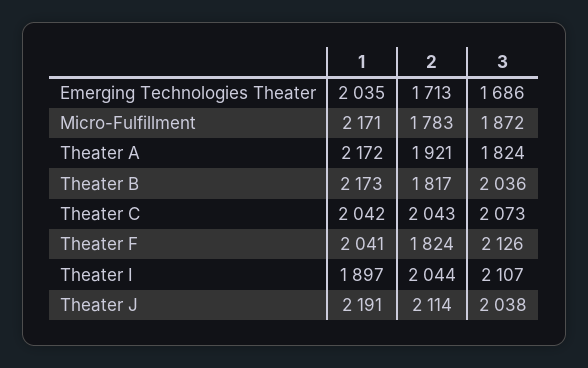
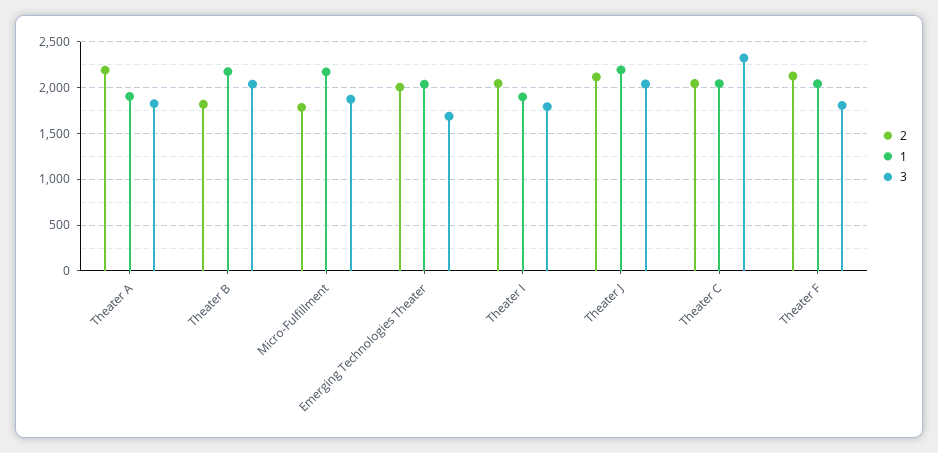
  {
    "1": {
      "Emerging Technologies Theater": 2035,
      "Micro-Fulfillment": 2171,
-     "Theater A": 2172,
+     "Theater A": 1900,
      "Theater B": 2173,
      "Theater C": 2042,
      "Theater F": 2041,
      "Theater I": 1897,
      "Theater J": 2191
    },
    "2": {
-     "Emerging Technologies Theater": 1713,
+     "Emerging Technologies Theater": 2000,
      "Micro-Fulfillment": 1783,
-     "Theater A": 1921,
+     "Theater A": 2200,
      "Theater B": 1817,
      "Theater C": 2043,
-     "Theater F": 1824,
+     "Theater F": 2100,
      "Theater I": 2044,
      "Theater J": 2114
    },
    "3": {
      "Emerging Technologies Theater": 1686,
      "Micro-Fulfillment": 1872,
      "Theater A": 1824,
      "Theater B": 2036,
-     "Theater C": 2073,
+     "Theater C": 2300,
-     "Theater F": 2126,
+     "Theater F": 1800,
-     "Theater I": 2107,
+     "Theater I": 1800,
      "Theater J": 2038
    }
  }

